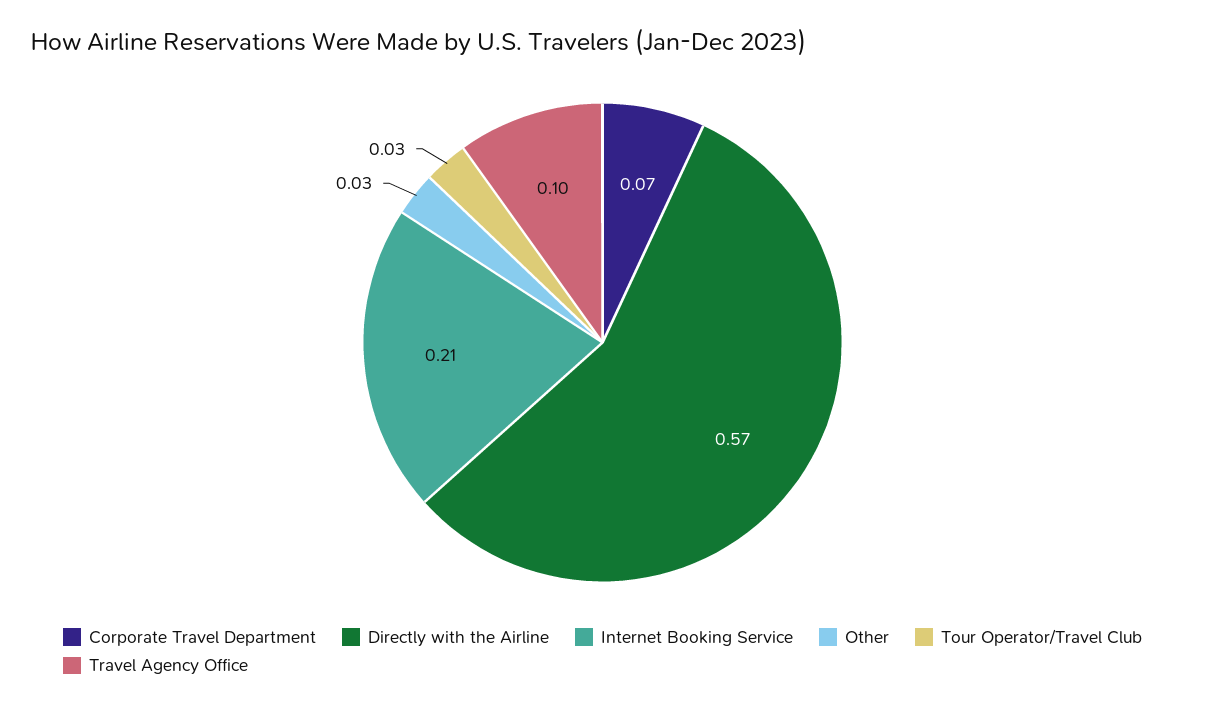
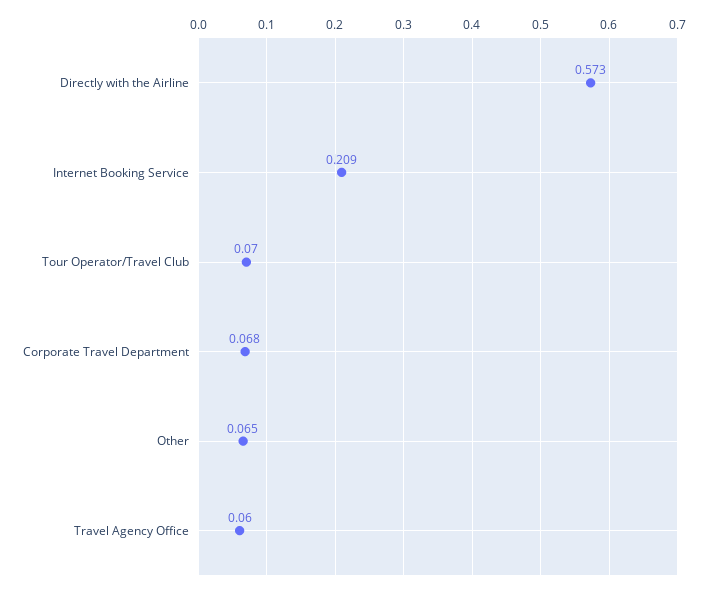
  {
    "Corporate Travel Department": 0.068,
    "Directly with the Airline": 0.573,
    "Internet Booking Service": 0.209,
-   "Other": 0.03,
+   "Other": 0.065,
-   "Tour Operator/Travel Club": 0.03,
+   "Tour Operator/Travel Club": 0.07,
-   "Travel Agency Office": 0.1
+   "Travel Agency Office": 0.06
  }

